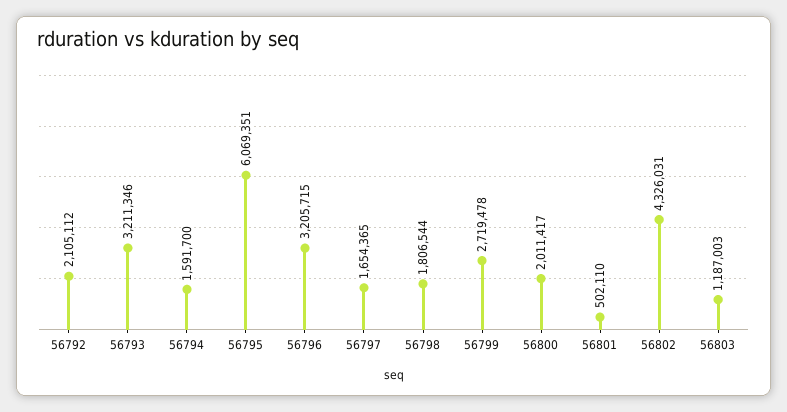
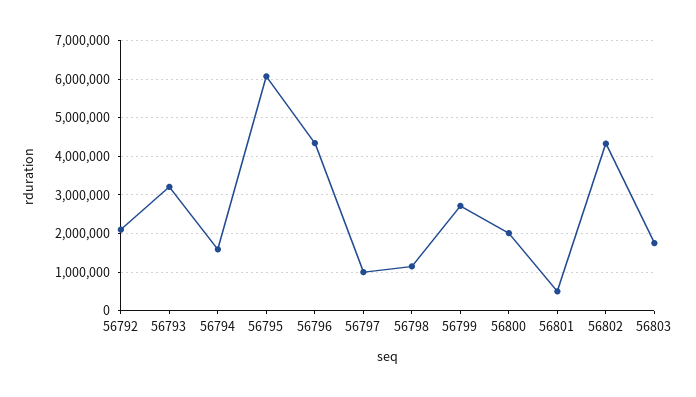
  {
    "56792": 2105112,
    "56793": 3211346,
    "56794": 1591700,
    "56795": 6069351,
-   "56796": 3205715,
+   "56796": 4400000,
-   "56797": 1654365,
+   "56797": 1000000,
-   "56798": 1806544,
+   "56798": 1200000,
    "56799": 2719478,
    "56800": 2011417,
    "56801": 502110,
    "56802": 4326031,
-   "56803": 1187003
+   "56803": 1800000
  }

